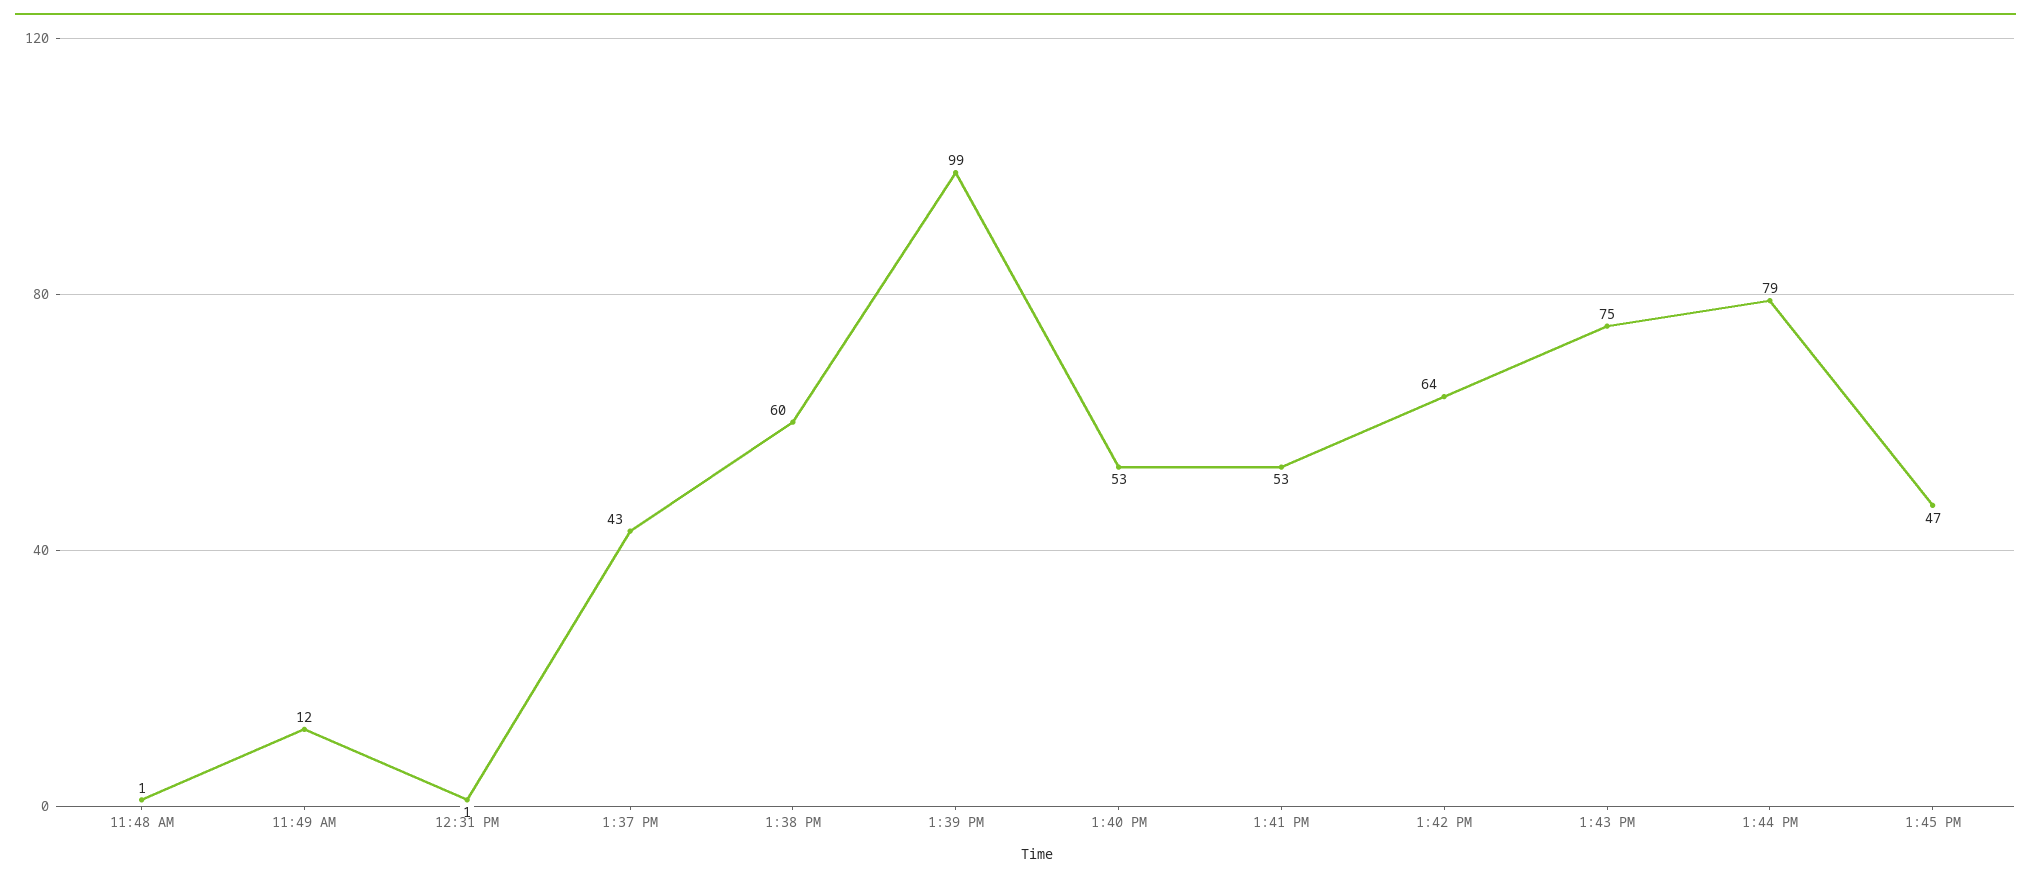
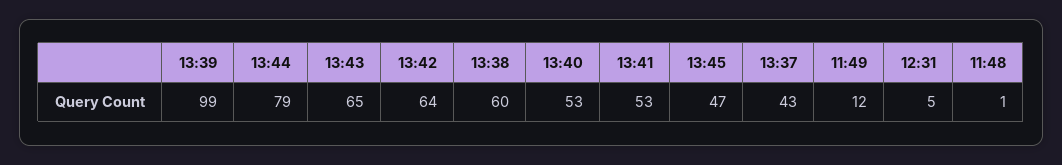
  {
    "11:48 AM": 1,
    "11:49 AM": 12,
-   "12:31 PM": 1,
+   "12:31 PM": 5,
    "1:37 PM": 43,
    "1:38 PM": 60,
    "1:39 PM": 99,
    "1:40 PM": 53,
    "1:41 PM": 53,
    "1:42 PM": 64,
-   "1:43 PM": 75,
+   "1:43 PM": 65,
    "1:44 PM": 79,
    "1:45 PM": 47
  }

